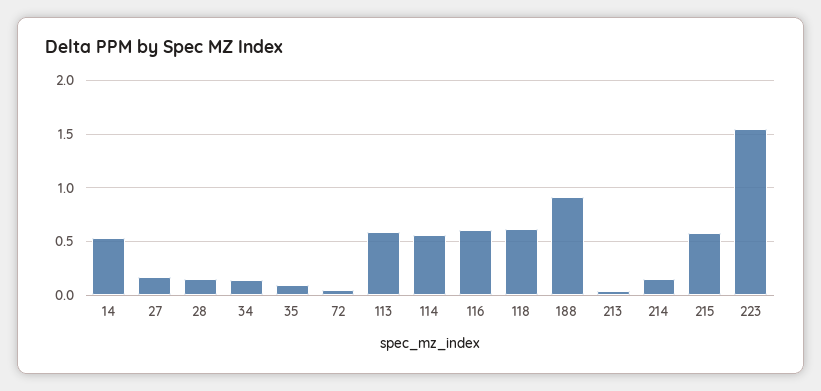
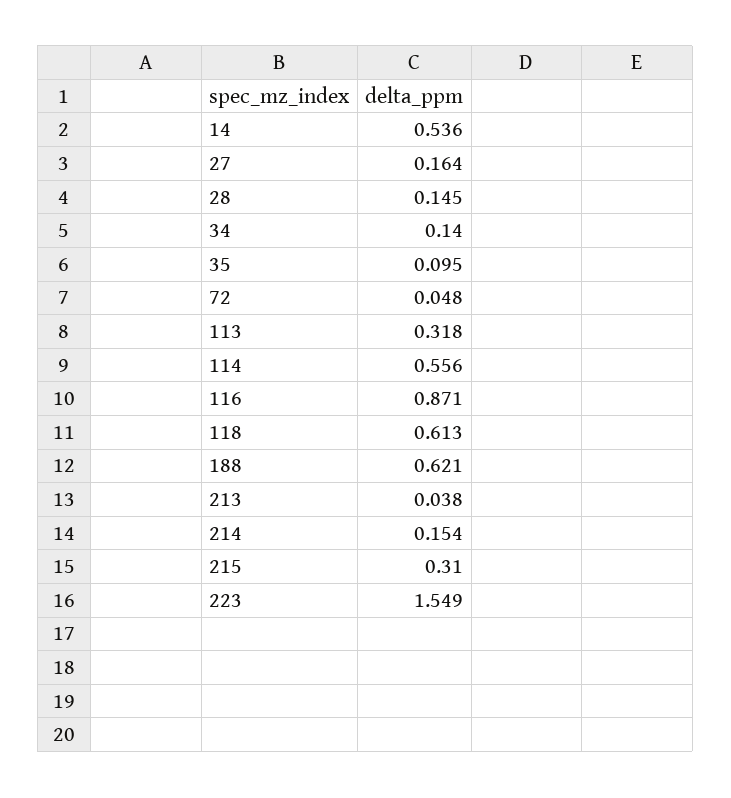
  {
    "14": 0.536,
    "27": 0.164,
    "28": 0.145,
    "34": 0.14,
    "35": 0.095,
    "72": 0.048,
-   "113": 0.6,
+   "113": 0.318,
    "114": 0.556,
-   "116": 0.6,
+   "116": 0.871,
    "118": 0.613,
-   "188": 0.9,
+   "188": 0.621,
    "213": 0.038,
    "214": 0.154,
-   "215": 0.6,
+   "215": 0.31,
    "223": 1.549
  }

